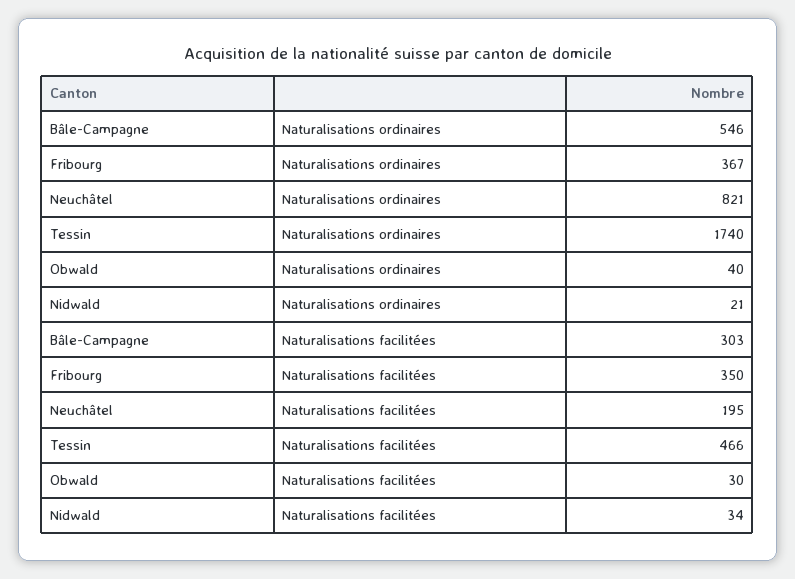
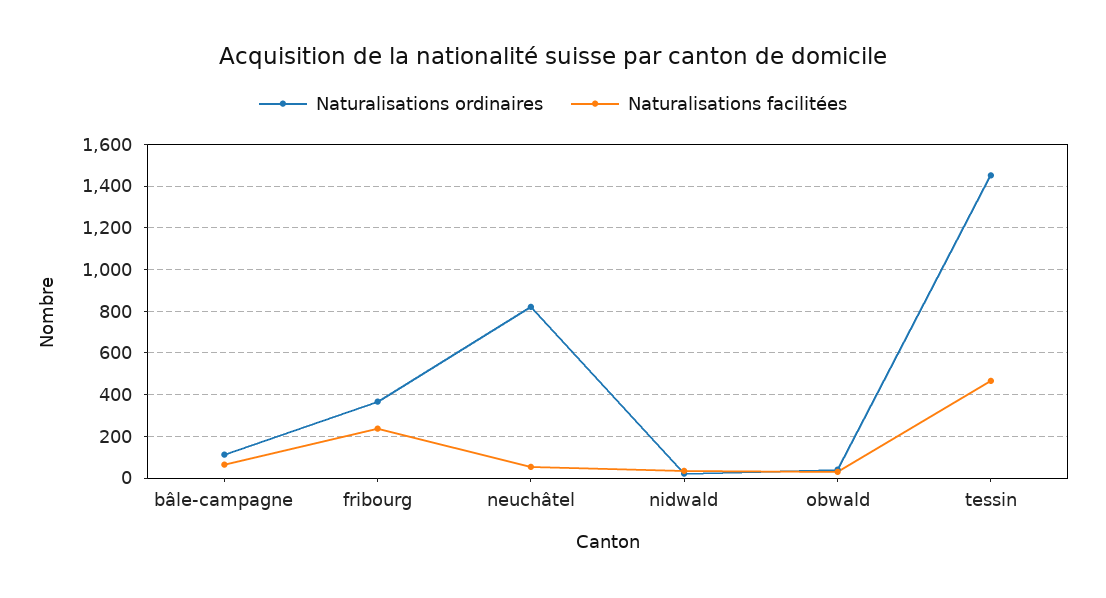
  {
    "Naturalisations ordinaires": {
-     "Bâle-Campagne": 546,
+     "Bâle-Campagne": 100,
      "Fribourg": 367,
      "Neuchâtel": 821,
-     "Tessin": 1740,
+     "Tessin": 1450,
      "Obwald": 40,
      "Nidwald": 21
    },
    "Naturalisations facilitées": {
-     "Bâle-Campagne": 303,
+     "Bâle-Campagne": 50,
-     "Fribourg": 350,
+     "Fribourg": 250,
-     "Neuchâtel": 195,
+     "Neuchâtel": 50,
      "Tessin": 466,
      "Obwald": 30,
      "Nidwald": 34
    }
  }

